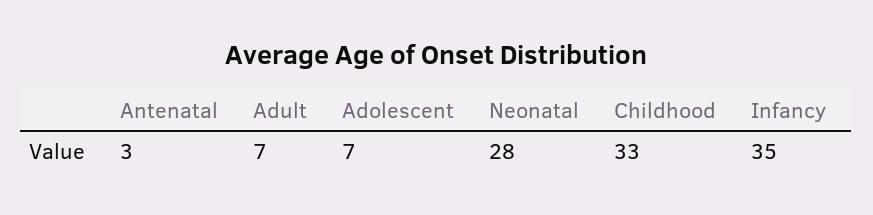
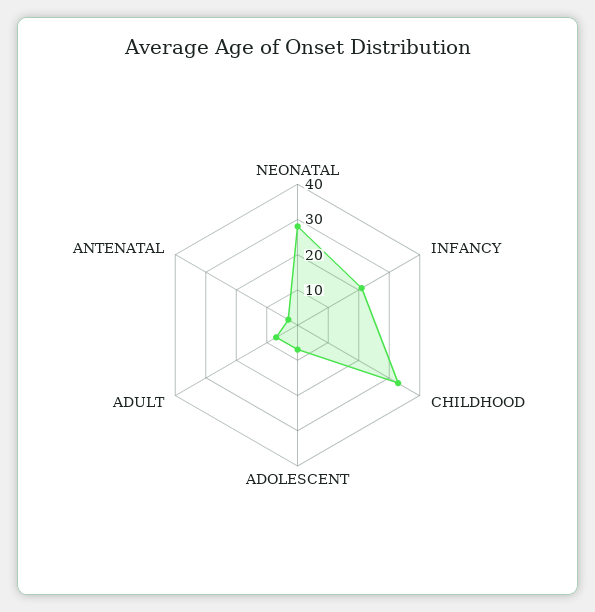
  {
    "Antenatal": 3,
    "Adult": 7,
    "Adolescent": 7,
    "Neonatal": 28,
    "Childhood": 33,
-   "Infancy": 35
+   "Infancy": 20
  }

